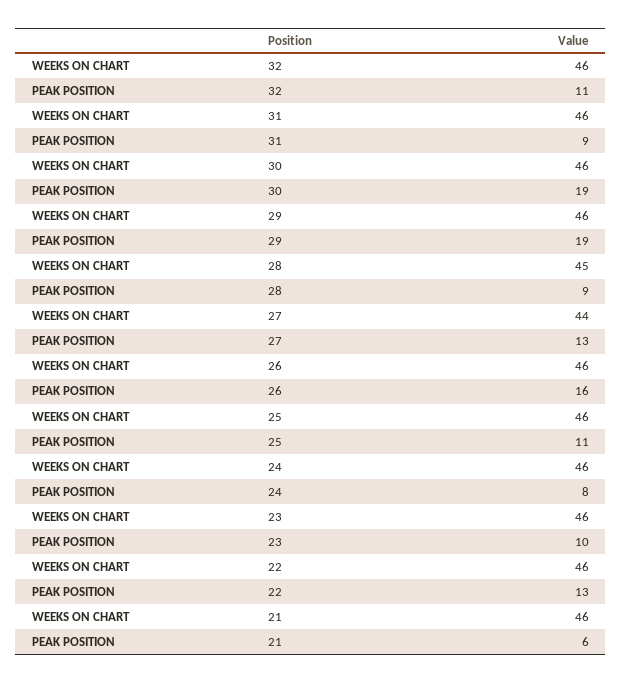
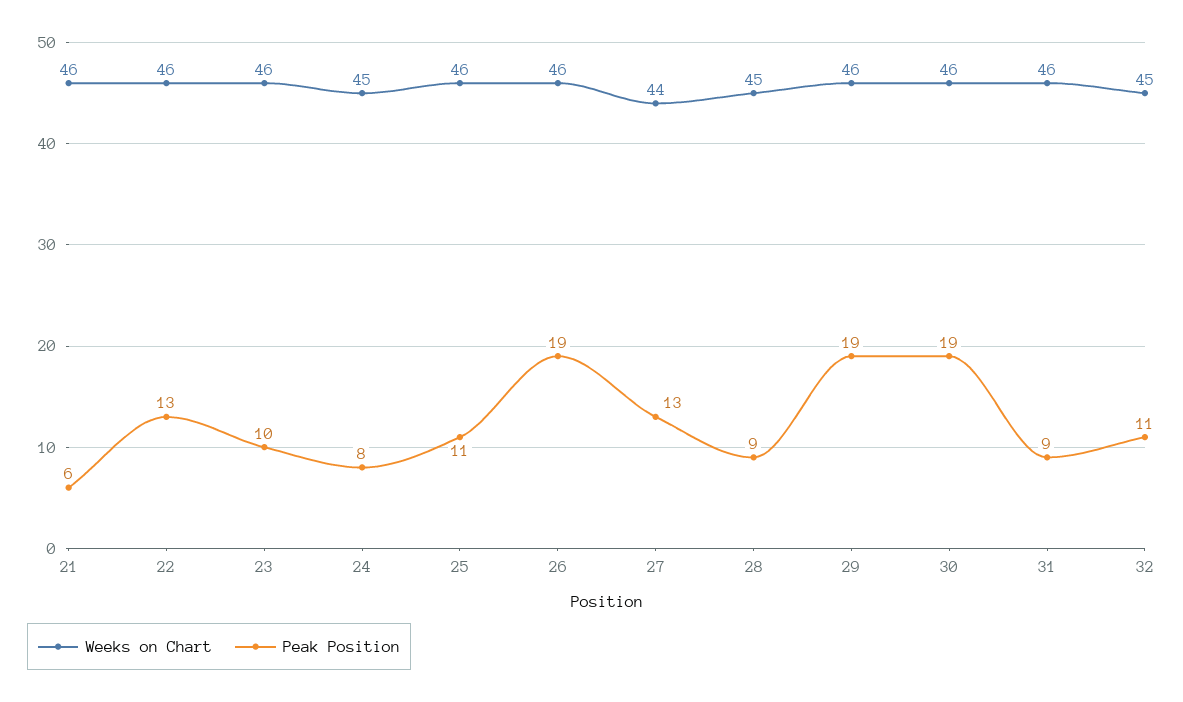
  {
    "WEEKS ON CHART": {
-     "32": 46,
+     "32": 45,
      "31": 46,
      "30": 46,
      "29": 46,
      "28": 45,
      "27": 44,
      "26": 46,
      "25": 46,
-     "24": 46,
+     "24": 45,
      "23": 46,
      "22": 46,
      "21": 46
    },
    "PEAK POSITION": {
      "32": 11,
      "31": 9,
      "30": 19,
      "29": 19,
      "28": 9,
      "27": 13,
-     "26": 16,
+     "26": 19,
      "25": 11,
      "24": 8,
      "23": 10,
      "22": 13,
      "21": 6
    }
  }

